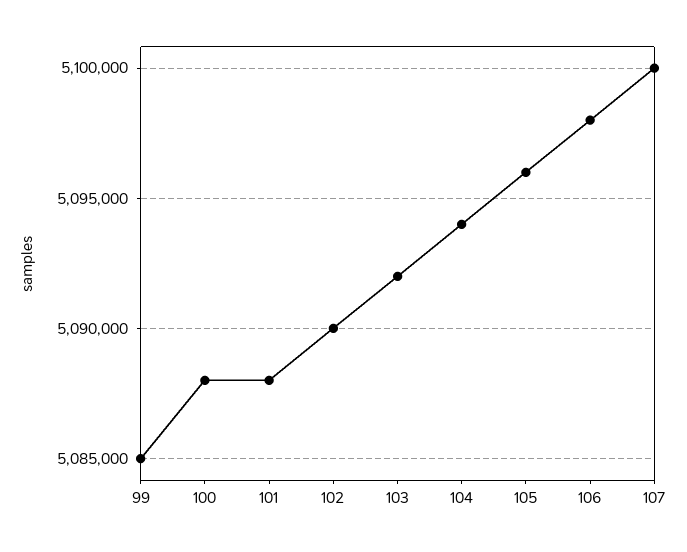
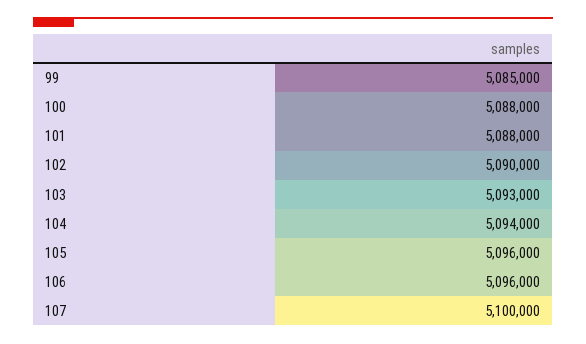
  {
    "99": 5085000,
    "100": 5088000,
    "101": 5088000,
    "102": 5090000,
-   "103": 5092000,
+   "103": 5093000,
    "104": 5094000,
    "105": 5096000,
-   "106": 5098000,
+   "106": 5096000,
    "107": 5100000
  }

